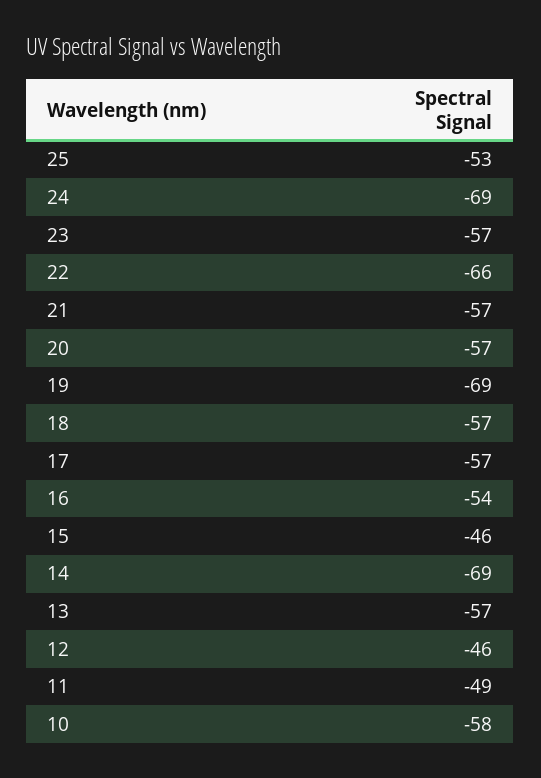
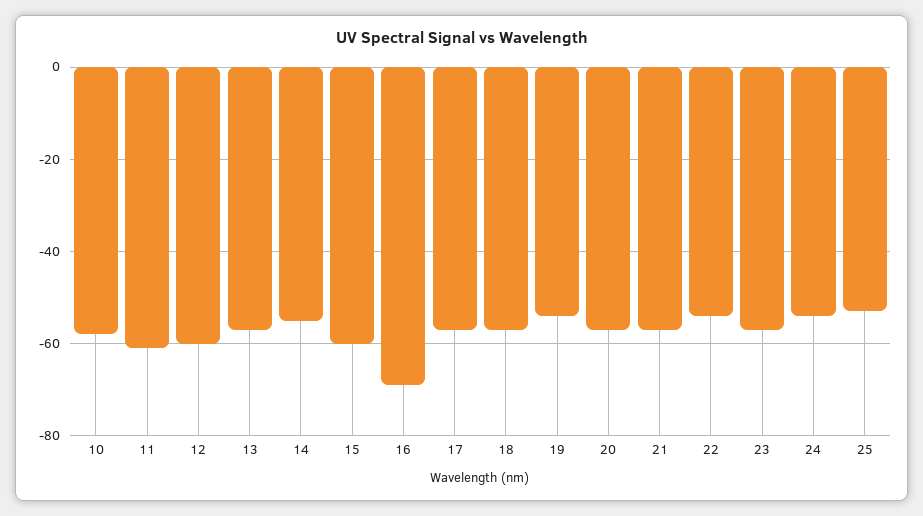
  {
    "25": -53,
-   "24": -69,
+   "24": -55,
    "23": -57,
-   "22": -66,
+   "22": -55,
    "21": -57,
    "20": -57,
-   "19": -69,
+   "19": -55,
    "18": -57,
    "17": -57,
-   "16": -54,
+   "16": -70,
-   "15": -46,
+   "15": -60,
-   "14": -69,
+   "14": -55,
    "13": -57,
-   "12": -46,
+   "12": -60,
-   "11": -49,
+   "11": -60,
    "10": -58
  }

